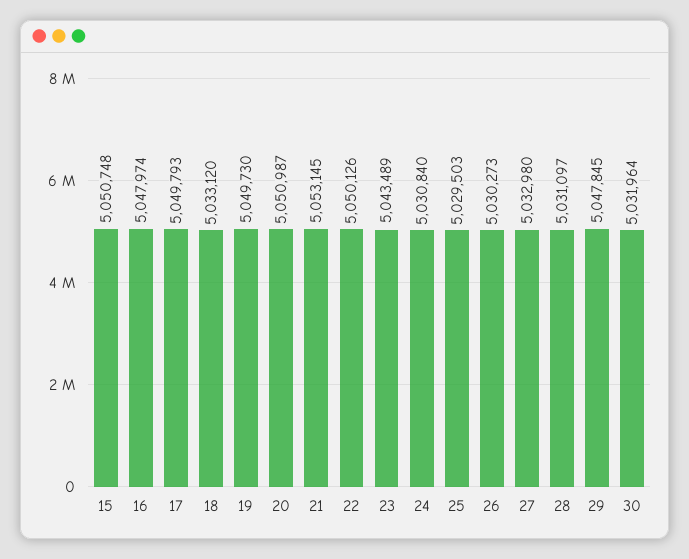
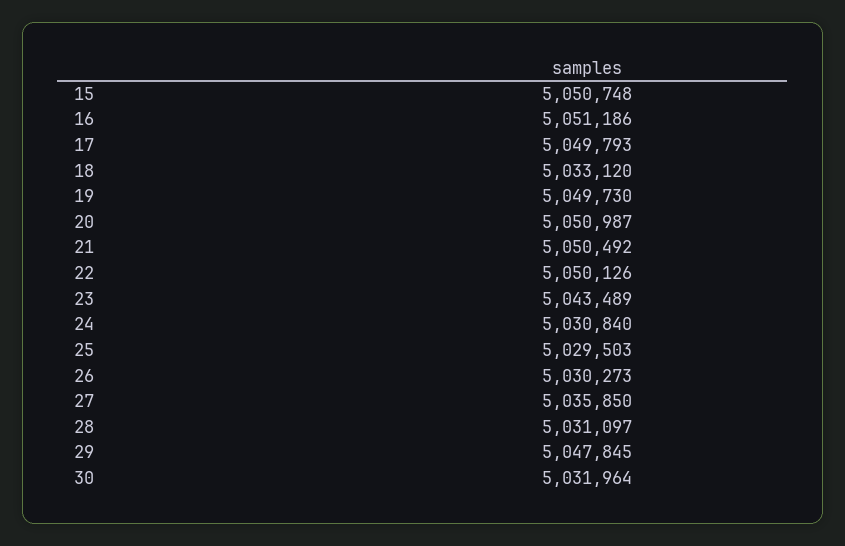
  {
    "15": 5050748,
-   "16": 5047974,
+   "16": 5051186,
    "17": 5049793,
    "18": 5033120,
    "19": 5049730,
    "20": 5050987,
-   "21": 5053145,
+   "21": 5050492,
    "22": 5050126,
    "23": 5043489,
    "24": 5030840,
    "25": 5029503,
    "26": 5030273,
-   "27": 5032980,
+   "27": 5035850,
    "28": 5031097,
    "29": 5047845,
    "30": 5031964
  }

